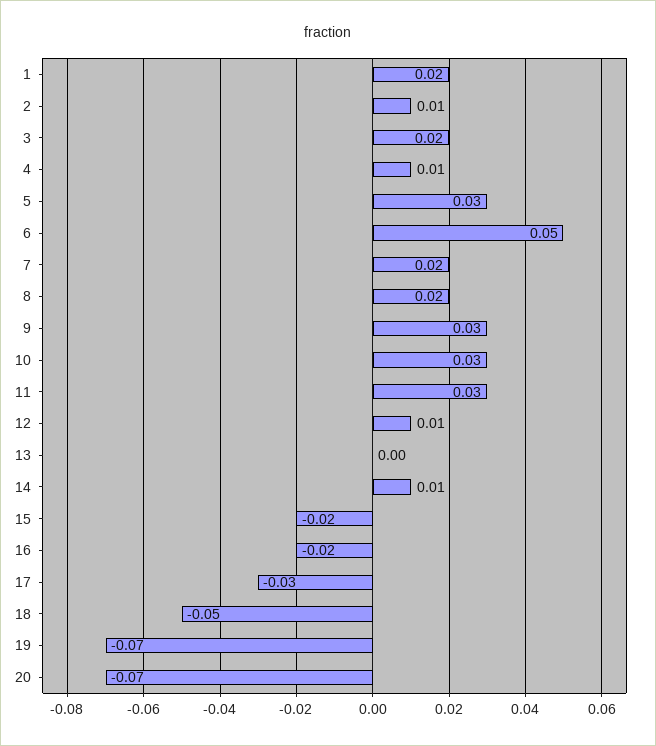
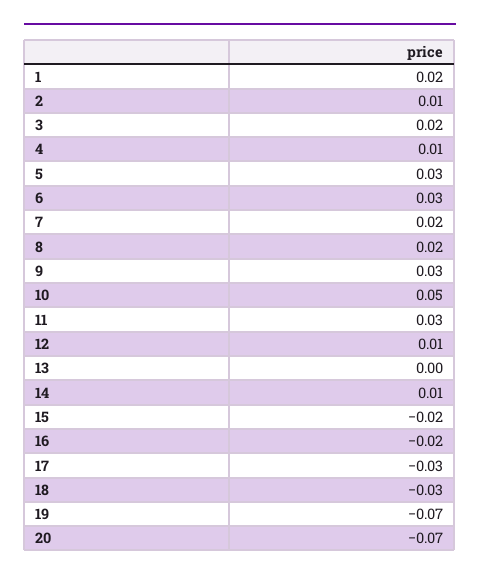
  {
    "1": 0.02,
    "2": 0.01,
    "3": 0.02,
    "4": 0.01,
    "5": 0.03,
-   "6": 0.05,
+   "6": 0.03,
    "7": 0.02,
    "8": 0.02,
    "9": 0.03,
-   "10": 0.03,
+   "10": 0.05,
    "11": 0.03,
    "12": 0.01,
    "13": 0,
    "14": 0.01,
    "15": -0.02,
    "16": -0.02,
    "17": -0.03,
-   "18": -0.05,
+   "18": -0.03,
    "19": -0.07,
    "20": -0.07
  }

